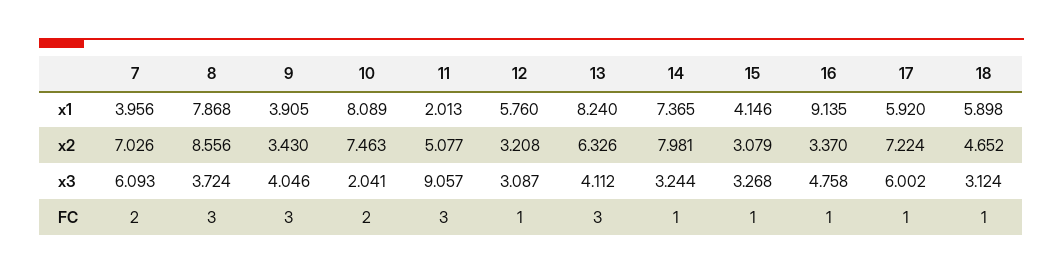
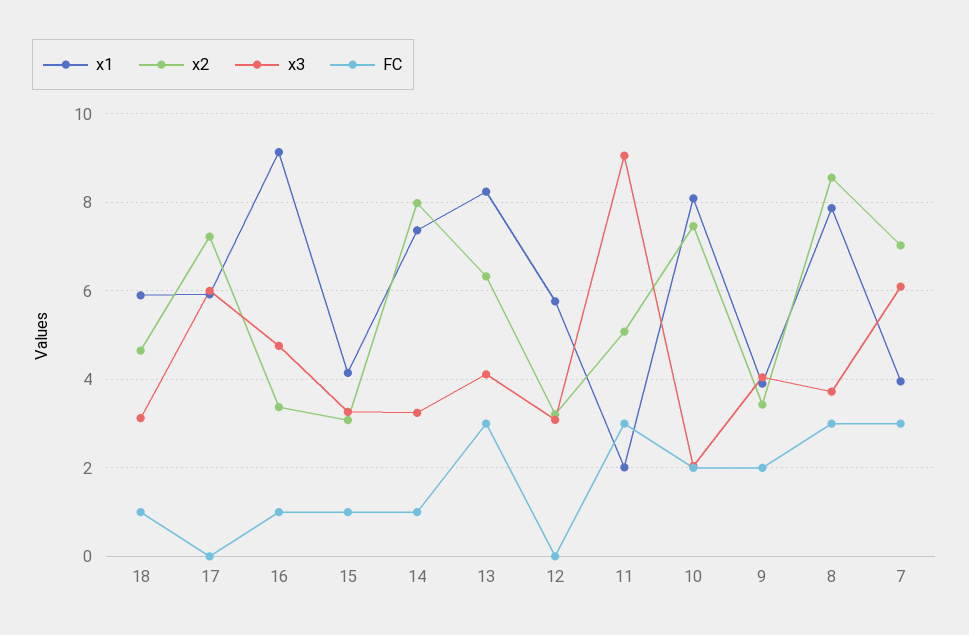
  {
    "x1": {
      "7": 3.956,
      "8": 7.868,
      "9": 3.905,
      "10": 8.089,
      "11": 2.013,
      "12": 5.76,
      "13": 8.24,
      "14": 7.365,
      "15": 4.146,
      "16": 9.135,
      "17": 5.92,
      "18": 5.898
    },
    "x2": {
      "7": 7.026,
      "8": 8.556,
      "9": 3.43,
      "10": 7.463,
      "11": 5.077,
      "12": 3.208,
      "13": 6.326,
      "14": 7.981,
      "15": 3.079,
      "16": 3.37,
      "17": 7.224,
      "18": 4.652
    },
    "x3": {
      "7": 6.093,
      "8": 3.724,
      "9": 4.046,
      "10": 2.041,
      "11": 9.057,
      "12": 3.087,
      "13": 4.112,
      "14": 3.244,
      "15": 3.268,
      "16": 4.758,
      "17": 6.002,
      "18": 3.124
    },
    "FC": {
-     "7": 2,
+     "7": 3,
      "8": 3,
-     "9": 3,
+     "9": 2,
      "10": 2,
      "11": 3,
-     "12": 1,
+     "12": 0,
      "13": 3,
      "14": 1,
      "15": 1,
      "16": 1,
-     "17": 1,
+     "17": 0,
      "18": 1
    }
  }

